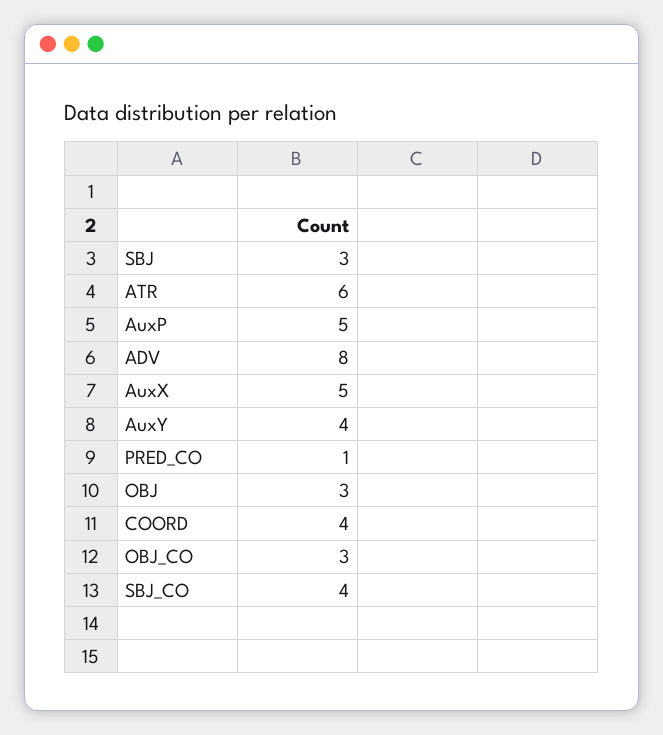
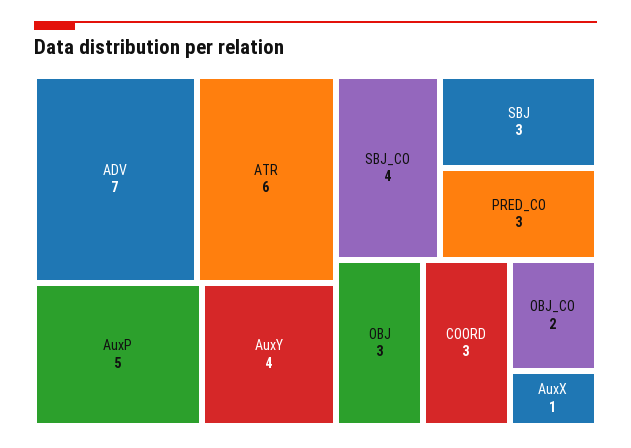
  {
    "SBJ": 3,
    "ATR": 6,
    "AuxP": 5,
-   "ADV": 8,
+   "ADV": 7,
-   "AuxX": 5,
+   "AuxX": 1,
    "AuxY": 4,
-   "PRED_CO": 1,
+   "PRED_CO": 3,
    "OBJ": 3,
-   "COORD": 4,
+   "COORD": 3,
-   "OBJ_CO": 3,
+   "OBJ_CO": 2,
    "SBJ_CO": 4
  }

